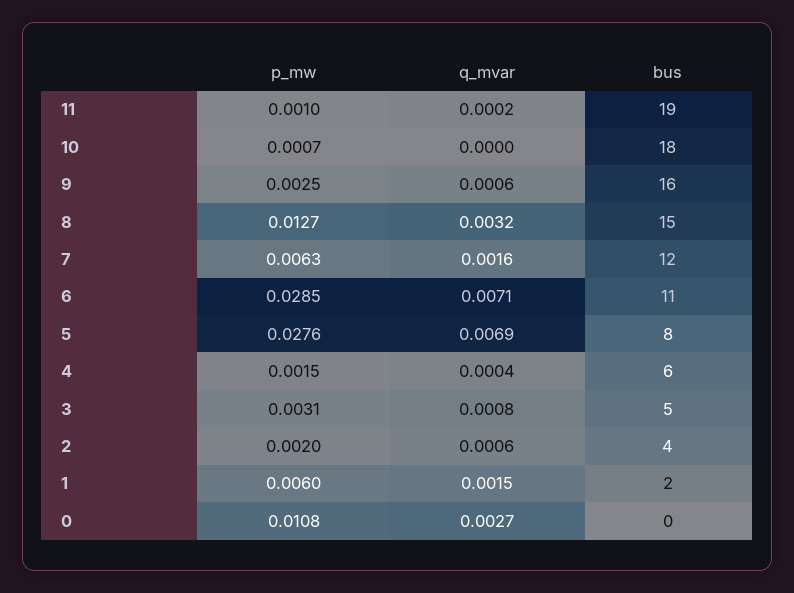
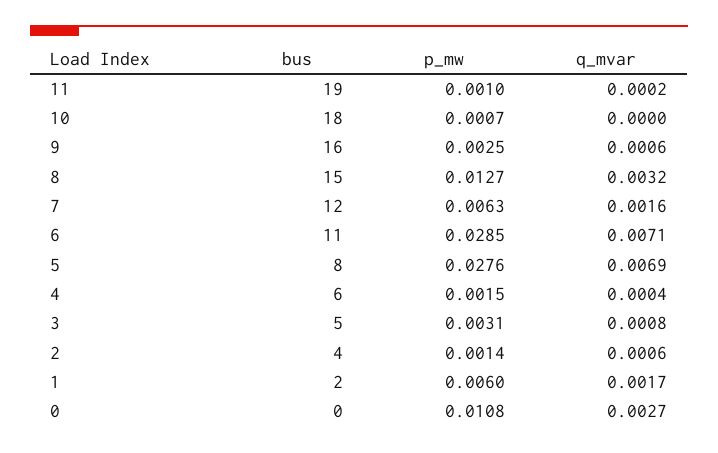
  {
    "p_mw": {
      "11": 0.001,
      "10": 0.0007,
      "9": 0.0025,
      "8": 0.0127,
      "7": 0.0063,
      "6": 0.0285,
      "5": 0.0276,
      "4": 0.0015,
      "3": 0.0031,
-     "2": 0.002,
+     "2": 0.0014,
      "1": 0.006,
      "0": 0.0108
    },
    "q_mvar": {
      "11": 0.0002,
      "10": 0,
      "9": 0.0006,
      "8": 0.0032,
      "7": 0.0016,
      "6": 0.0071,
      "5": 0.0069,
      "4": 0.0004,
      "3": 0.0008,
      "2": 0.0006,
-     "1": 0.0015,
+     "1": 0.0017,
      "0": 0.0027
    },
    "bus": {
      "11": 19,
      "10": 18,
      "9": 16,
      "8": 15,
      "7": 12,
      "6": 11,
      "5": 8,
      "4": 6,
      "3": 5,
      "2": 4,
      "1": 2,
      "0": 0
    }
  }

